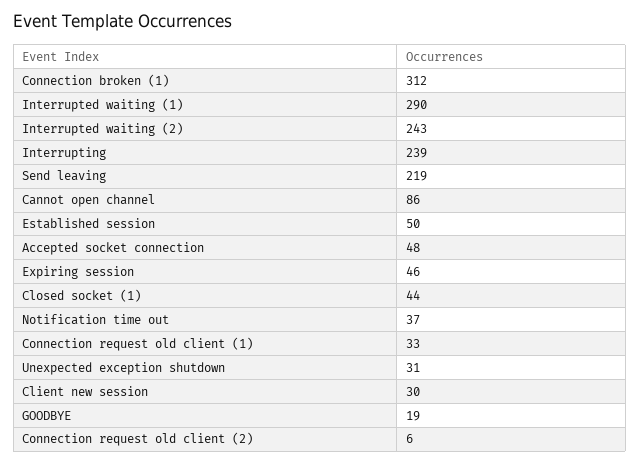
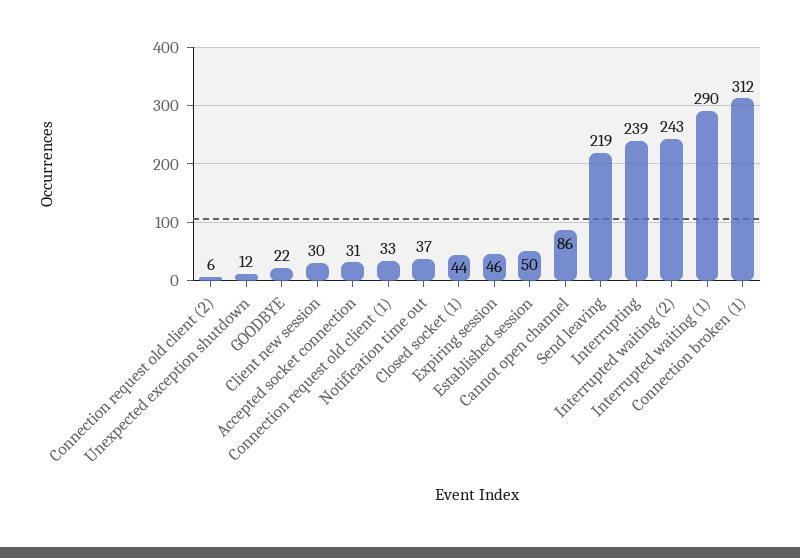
  {
    "Connection broken (1)": 312,
    "Interrupted waiting (1)": 290,
    "Interrupted waiting (2)": 243,
    "Interrupting": 239,
    "Send leaving": 219,
    "Cannot open channel": 86,
    "Established session": 50,
-   "Accepted socket connection": 48,
+   "Accepted socket connection": 31,
    "Expiring session": 46,
    "Closed socket (1)": 44,
    "Notification time out": 37,
    "Connection request old client (1)": 33,
-   "Unexpected exception shutdown": 31,
+   "Unexpected exception shutdown": 12,
    "Client new session": 30,
-   "GOODBYE": 19,
+   "GOODBYE": 22,
    "Connection request old client (2)": 6
  }

